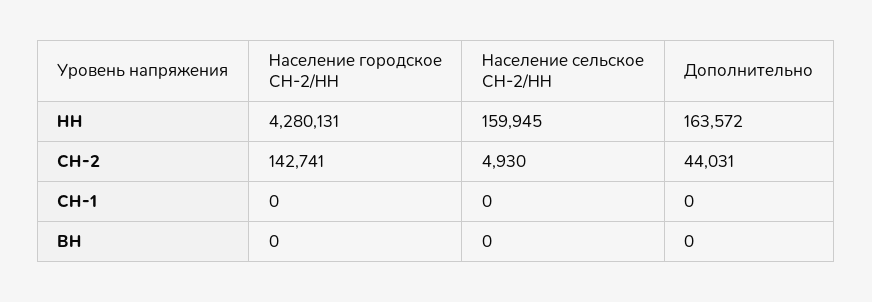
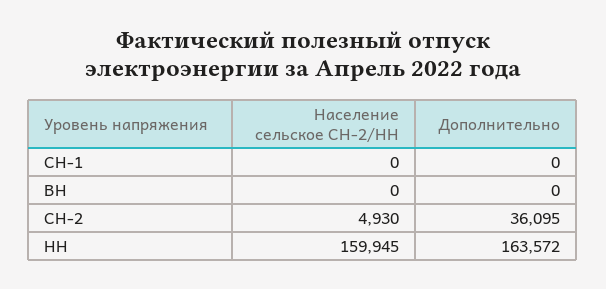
  {
-   "Население городское СН-2/НН": {
-     "НН": 4280131,
-     "СН-2": 142741,
-     "СН-1": 0,
-     "ВН": 0
-   },
    "Население сельское СН-2/НН": {
      "НН": 159945,
      "СН-2": 4930,
      "СН-1": 0,
      "ВН": 0
    },
    "Дополнительно": {
      "НН": 163572,
-     "СН-2": 44031,
+     "СН-2": 36095,
      "СН-1": 0,
      "ВН": 0
    }
  }

